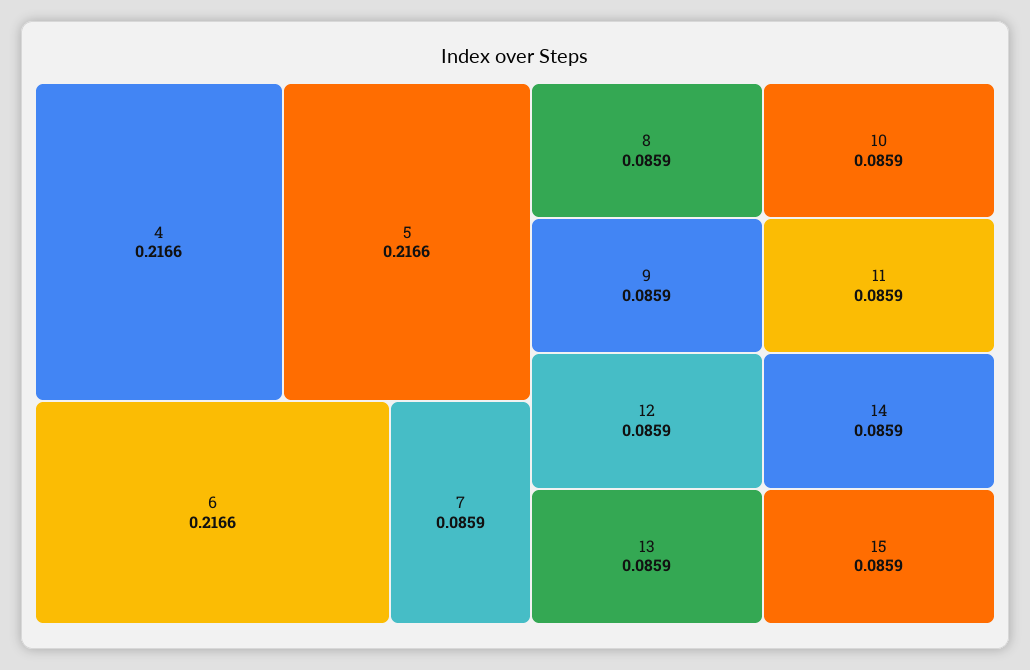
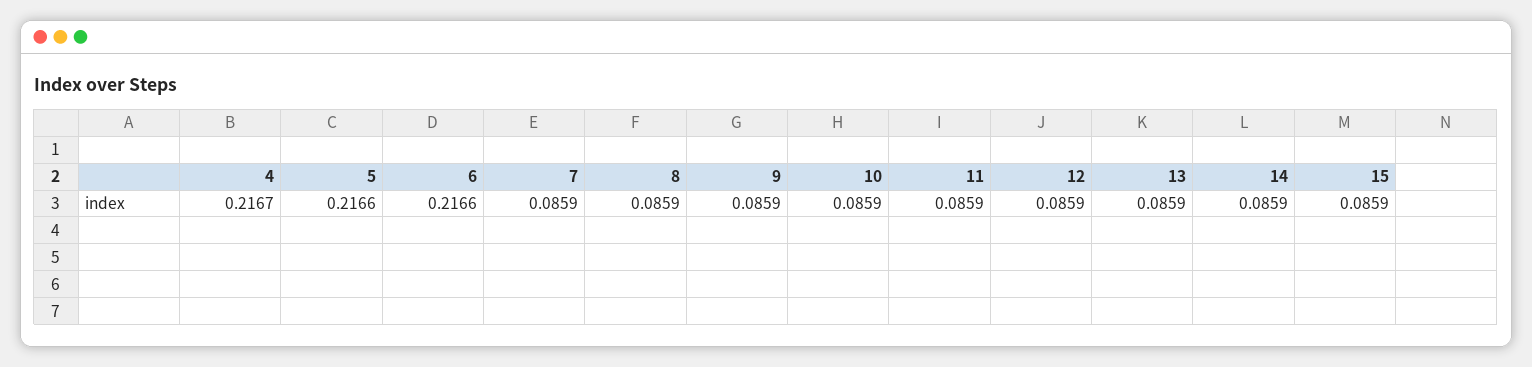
  {
-   "4": 0.2166,
+   "4": 0.2167,
    "5": 0.2166,
    "6": 0.2166,
    "7": 0.0859,
    "8": 0.0859,
    "9": 0.0859,
    "10": 0.0859,
    "11": 0.0859,
    "12": 0.0859,
    "13": 0.0859,
    "14": 0.0859,
    "15": 0.0859
  }

